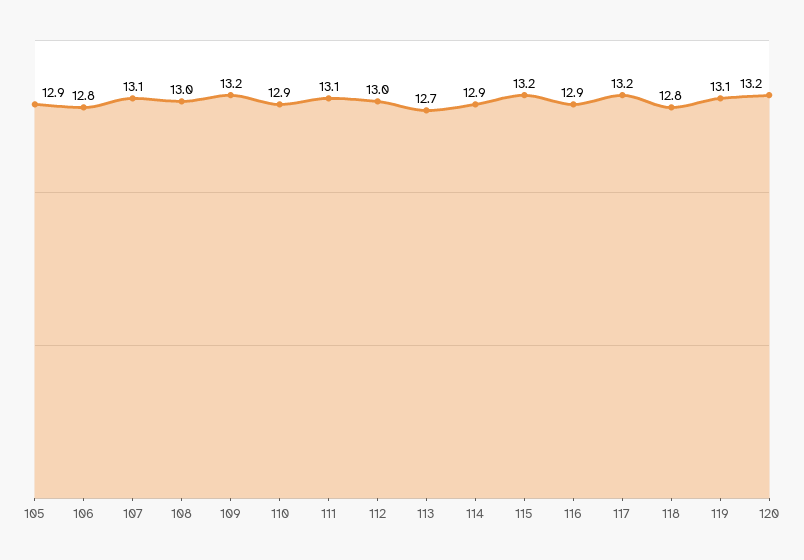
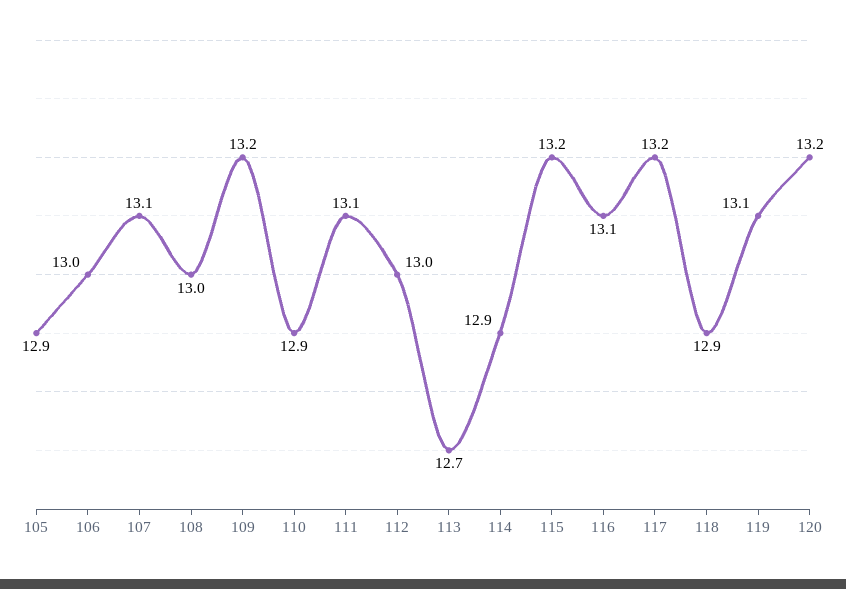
  {
    "105": 12.9,
-   "106": 12.8,
+   "106": 13,
    "107": 13.1,
    "108": 13,
    "109": 13.2,
    "110": 12.9,
    "111": 13.1,
    "112": 13,
    "113": 12.7,
    "114": 12.9,
    "115": 13.2,
-   "116": 12.9,
+   "116": 13.1,
    "117": 13.2,
-   "118": 12.8,
+   "118": 12.9,
    "119": 13.1,
    "120": 13.2
  }

